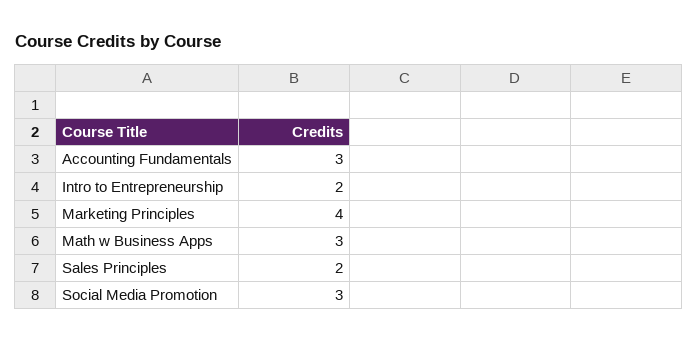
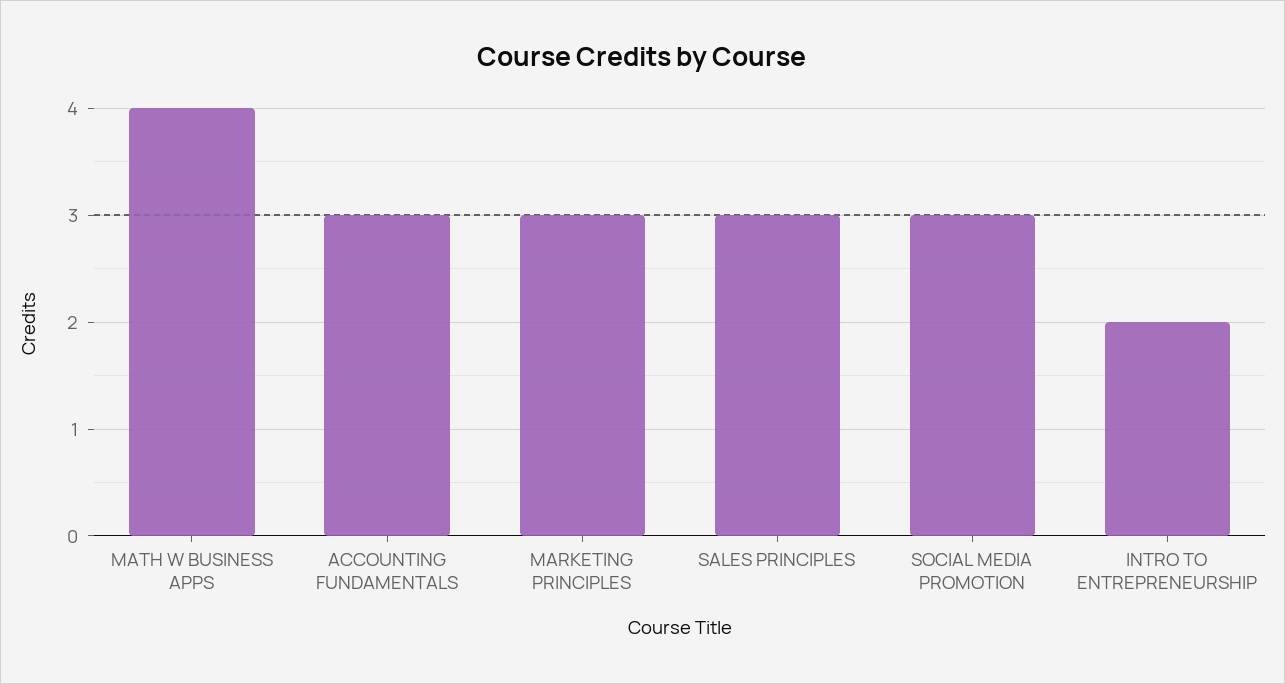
  {
    "Accounting Fundamentals": 3,
    "Intro to Entrepreneurship": 2,
-   "Marketing Principles": 4,
+   "Marketing Principles": 3,
-   "Math w Business Apps": 3,
+   "Math w Business Apps": 4,
-   "Sales Principles": 2,
+   "Sales Principles": 3,
    "Social Media Promotion": 3
  }

